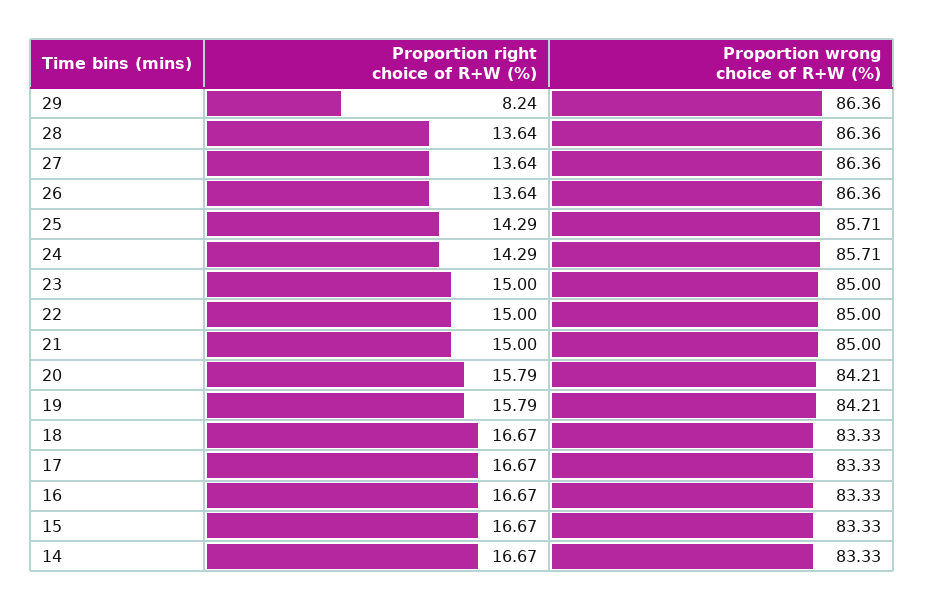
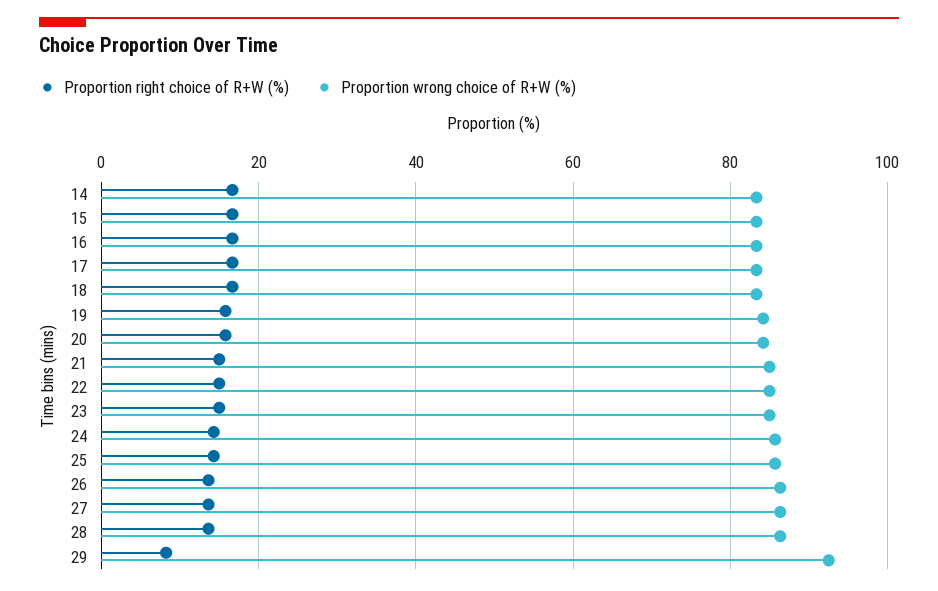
  {
    "Proportion right choice of R+W (%)": {
      "29": 8.24,
      "28": 13.64,
      "27": 13.64,
      "26": 13.64,
      "25": 14.29,
      "24": 14.29,
      "23": 15,
      "22": 15,
      "21": 15,
      "20": 15.79,
      "19": 15.79,
      "18": 16.67,
      "17": 16.67,
      "16": 16.67,
      "15": 16.67,
      "14": 16.67
    },
    "Proportion wrong choice of R+W (%)": {
-     "29": 86.36,
+     "29": 92,
      "28": 86.36,
      "27": 86.36,
      "26": 86.36,
      "25": 85.71,
      "24": 85.71,
      "23": 85,
      "22": 85,
      "21": 85,
      "20": 84.21,
      "19": 84.21,
      "18": 83.33,
      "17": 83.33,
      "16": 83.33,
      "15": 83.33,
      "14": 83.33
    }
  }

